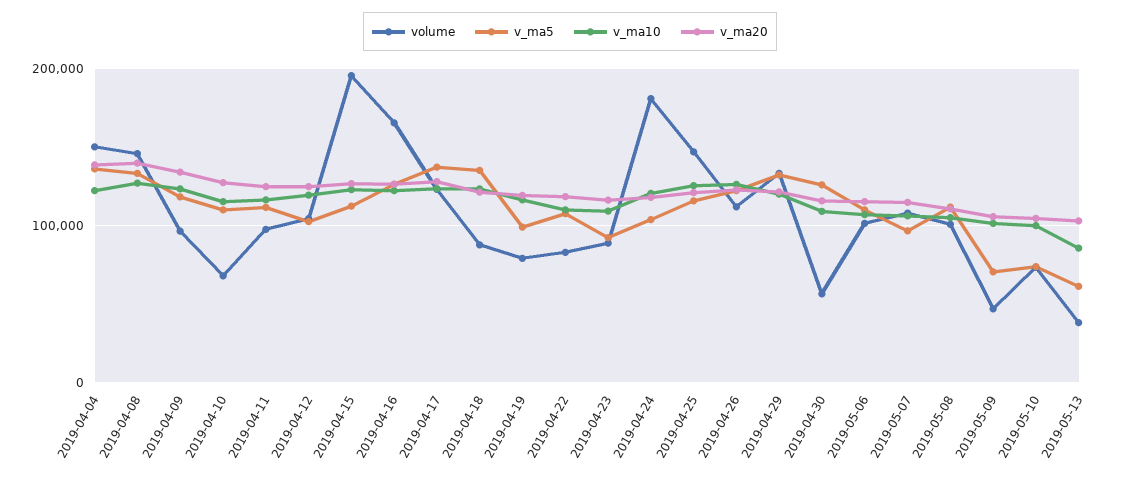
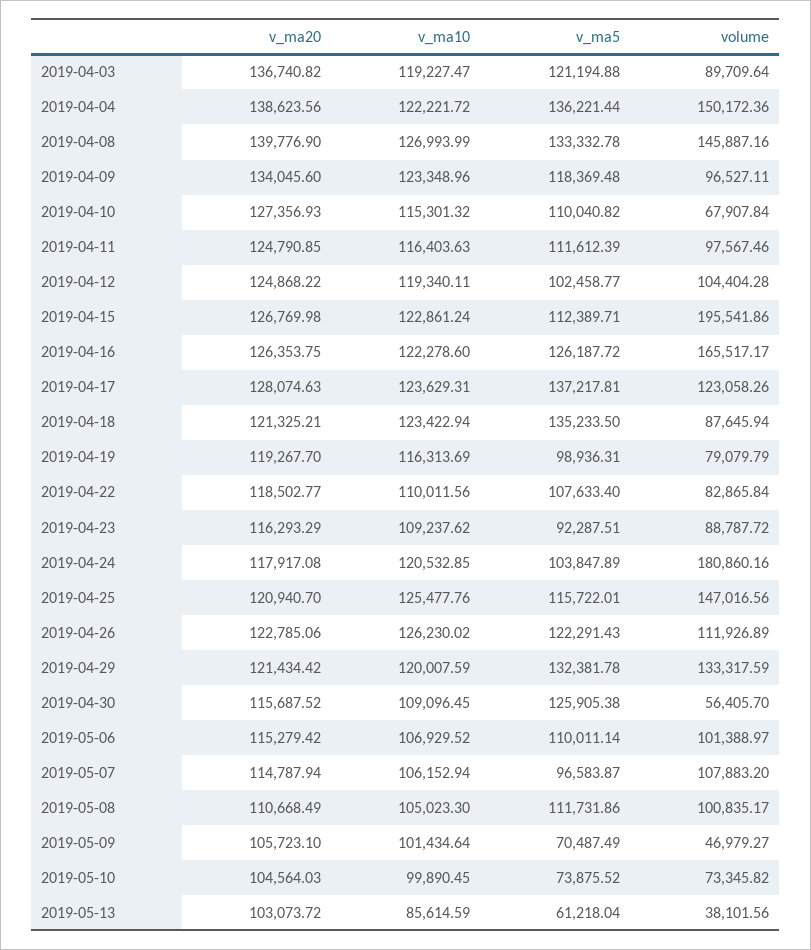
  {
    "volume": {
      "2019-04-04": 150172.36,
      "2019-04-08": 145887.16,
      "2019-04-09": 96527.11,
      "2019-04-10": 67907.84,
      "2019-04-11": 97567.46,
      "2019-04-12": 104404.28,
      "2019-04-15": 195541.86,
      "2019-04-16": 165517.17,
      "2019-04-17": 123058.26,
      "2019-04-18": 87645.94,
      "2019-04-19": 79079.79,
      "2019-04-22": 82865.84,
      "2019-04-23": 88787.72,
      "2019-04-24": 180860.16,
      "2019-04-25": 147016.56,
      "2019-04-26": 111926.89,
      "2019-04-29": 133317.59,
      "2019-04-30": 56405.7,
      "2019-05-06": 101388.97,
      "2019-05-07": 107883.2,
      "2019-05-08": 100835.17,
      "2019-05-09": 46979.27,
      "2019-05-10": 73345.82,
-     "2019-05-13": 38101.56
+     "2019-05-13": 38101.56,
+     "2019-04-03": 89709.64
    },
    "v_ma5": {
      "2019-04-04": 136221.44,
      "2019-04-08": 133332.78,
      "2019-04-09": 118369.48,
      "2019-04-10": 110040.82,
      "2019-04-11": 111612.39,
      "2019-04-12": 102458.77,
      "2019-04-15": 112389.71,
      "2019-04-16": 126187.72,
      "2019-04-17": 137217.81,
      "2019-04-18": 135233.5,
      "2019-04-19": 98936.31,
      "2019-04-22": 107633.4,
      "2019-04-23": 92287.51,
      "2019-04-24": 103847.89,
      "2019-04-25": 115722.01,
      "2019-04-26": 122291.43,
      "2019-04-29": 132381.78,
      "2019-04-30": 125905.38,
      "2019-05-06": 110011.14,
      "2019-05-07": 96583.87,
      "2019-05-08": 111731.86,
      "2019-05-09": 70487.49,
      "2019-05-10": 73875.52,
-     "2019-05-13": 61218.04
+     "2019-05-13": 61218.04,
+     "2019-04-03": 121194.88
    },
    "v_ma10": {
      "2019-04-04": 122221.72,
      "2019-04-08": 126993.99,
      "2019-04-09": 123348.96,
      "2019-04-10": 115301.32,
      "2019-04-11": 116403.63,
      "2019-04-12": 119340.11,
      "2019-04-15": 122861.24,
      "2019-04-16": 122278.6,
      "2019-04-17": 123629.31,
      "2019-04-18": 123422.94,
      "2019-04-19": 116313.69,
      "2019-04-22": 110011.56,
      "2019-04-23": 109237.62,
      "2019-04-24": 120532.85,
      "2019-04-25": 125477.76,
      "2019-04-26": 126230.02,
      "2019-04-29": 120007.59,
      "2019-04-30": 109096.45,
      "2019-05-06": 106929.52,
      "2019-05-07": 106152.94,
      "2019-05-08": 105023.3,
      "2019-05-09": 101434.64,
      "2019-05-10": 99890.45,
-     "2019-05-13": 85614.59
+     "2019-05-13": 85614.59,
+     "2019-04-03": 119227.47
    },
    "v_ma20": {
      "2019-04-04": 138623.56,
      "2019-04-08": 139776.9,
      "2019-04-09": 134045.6,
      "2019-04-10": 127356.93,
      "2019-04-11": 124790.85,
      "2019-04-12": 124868.22,
      "2019-04-15": 126769.98,
      "2019-04-16": 126353.75,
      "2019-04-17": 128074.63,
      "2019-04-18": 121325.21,
      "2019-04-19": 119267.7,
      "2019-04-22": 118502.77,
      "2019-04-23": 116293.29,
      "2019-04-24": 117917.08,
      "2019-04-25": 120940.7,
      "2019-04-26": 122785.06,
      "2019-04-29": 121434.42,
      "2019-04-30": 115687.52,
      "2019-05-06": 115279.42,
      "2019-05-07": 114787.94,
      "2019-05-08": 110668.49,
      "2019-05-09": 105723.1,
      "2019-05-10": 104564.03,
-     "2019-05-13": 103073.72
+     "2019-05-13": 103073.72,
+     "2019-04-03": 136740.82
    }
  }

